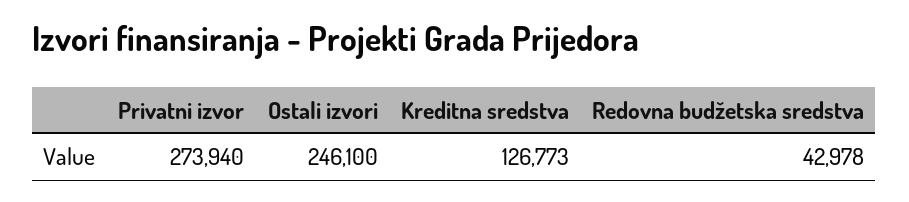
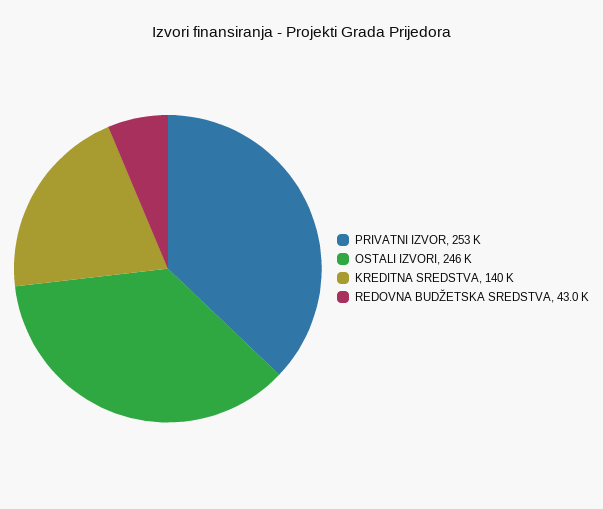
  {
-   "Privatni izvor": 273940,
+   "Privatni izvor": 253000,
    "Ostali izvori": 246100,
-   "Kreditna sredstva": 126773,
+   "Kreditna sredstva": 140000,
    "Redovna budžetska sredstva": 42978
  }

